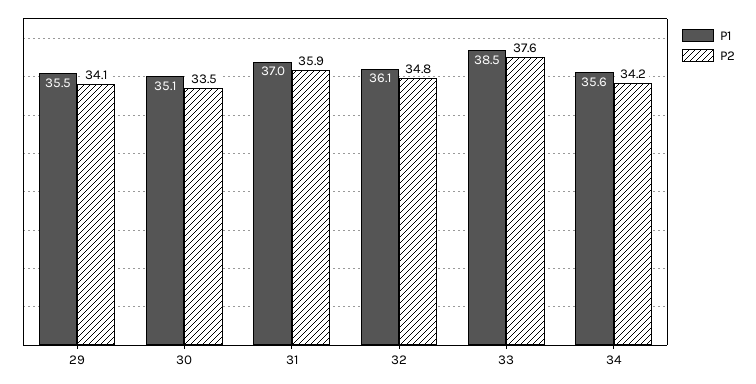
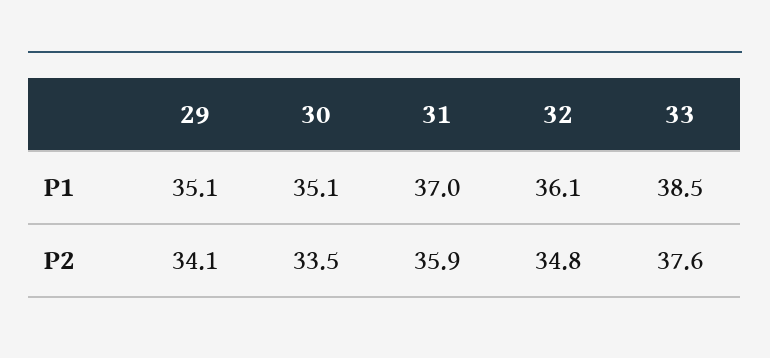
  {
    "P1": {
-     "29": 35.5,
+     "29": 35.1,
      "30": 35.1,
      "31": 37,
      "32": 36.1,
-     "33": 38.5,
+     "33": 38.5
-     "34": 35.6
    },
    "P2": {
      "29": 34.1,
      "30": 33.5,
      "31": 35.9,
      "32": 34.8,
-     "33": 37.6,
+     "33": 37.6
-     "34": 34.2
    }
  }

